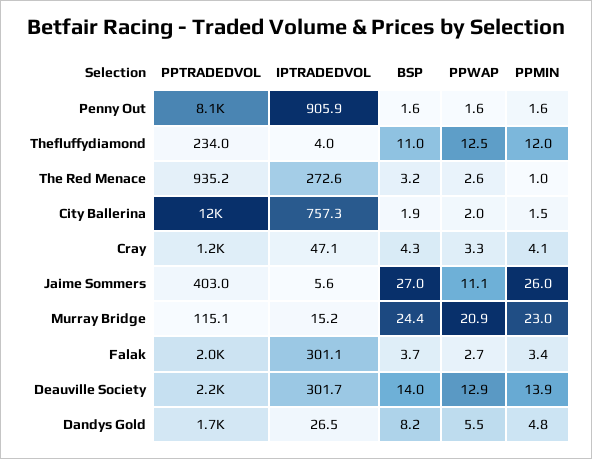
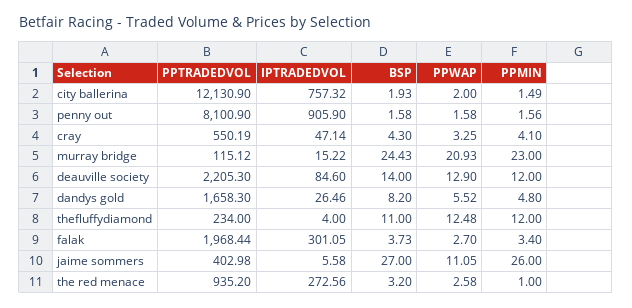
  {
    "PPTRADEDVOL": {
      "Penny Out": 8100.9,
      "Thefluffydiamond": 234,
      "The Red Menace": 935.2,
      "City Ballerina": 12130.9,
-     "Cray": 1200,
+     "Cray": 550.19,
      "Jaime Sommers": 402.98,
      "Murray Bridge": 115.12,
      "Falak": 1968.44,
      "Deauville Society": 2205.3,
      "Dandys Gold": 1658.3
    },
    "IPTRADEDVOL": {
      "Penny Out": 905.9,
      "Thefluffydiamond": 4,
      "The Red Menace": 272.56,
      "City Ballerina": 757.32,
      "Cray": 47.14,
      "Jaime Sommers": 5.58,
      "Murray Bridge": 15.22,
      "Falak": 301.05,
-     "Deauville Society": 301.7,
+     "Deauville Society": 84.6,
      "Dandys Gold": 26.46
    },
    "BSP": {
      "Penny Out": 1.58,
      "Thefluffydiamond": 11,
      "The Red Menace": 3.2,
      "City Ballerina": 1.93,
      "Cray": 4.3,
      "Jaime Sommers": 27,
      "Murray Bridge": 24.43,
      "Falak": 3.73,
      "Deauville Society": 14,
      "Dandys Gold": 8.2
    },
    "PPWAP": {
      "Penny Out": 1.58,
      "Thefluffydiamond": 12.48,
      "The Red Menace": 2.58,
      "City Ballerina": 2,
      "Cray": 3.25,
      "Jaime Sommers": 11.05,
      "Murray Bridge": 20.93,
      "Falak": 2.7,
      "Deauville Society": 12.9,
      "Dandys Gold": 5.52
    },
    "PPMIN": {
      "Penny Out": 1.56,
      "Thefluffydiamond": 12,
      "The Red Menace": 1,
      "City Ballerina": 1.49,
      "Cray": 4.1,
      "Jaime Sommers": 26,
      "Murray Bridge": 23,
      "Falak": 3.4,
-     "Deauville Society": 13.9,
+     "Deauville Society": 12,
      "Dandys Gold": 4.8
    }
  }

